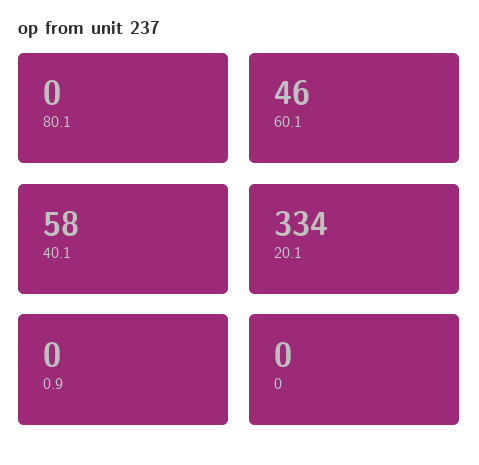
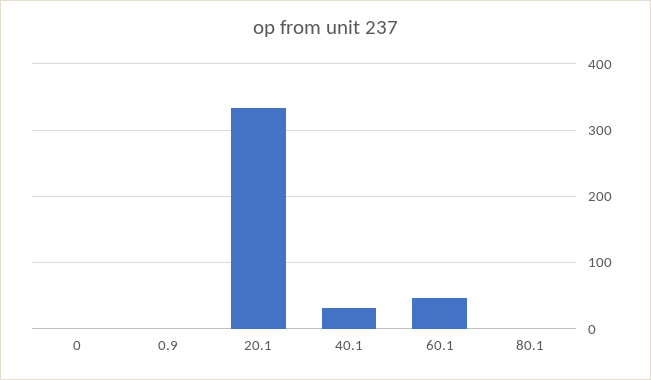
  {
    "80.1": 0,
    "60.1": 46,
-   "40.1": 58,
+   "40.1": 30,
    "20.1": 334,
    "0.9": 0,
    "0": 0
  }

